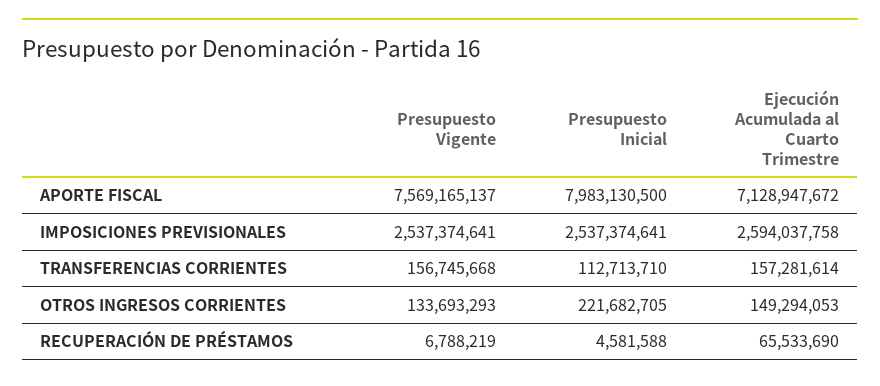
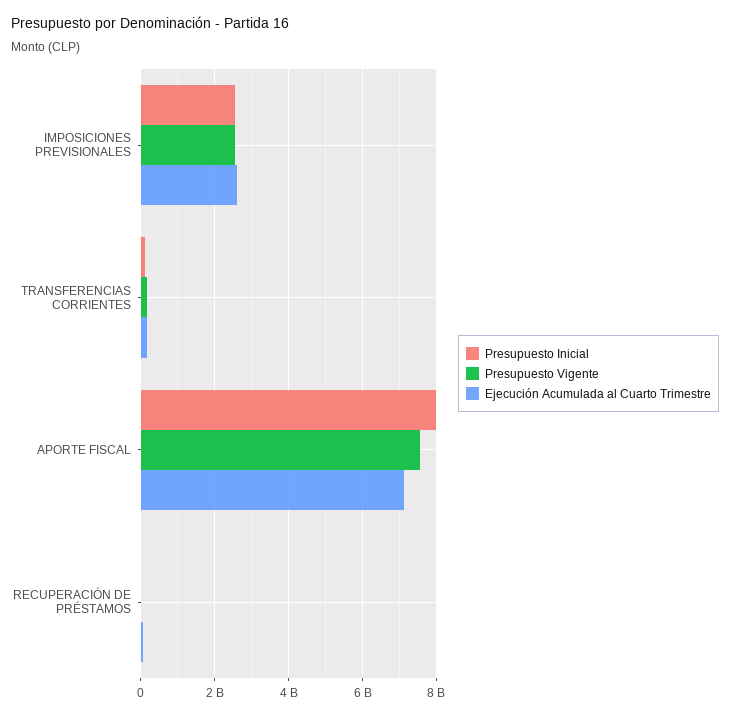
  {
    "Presupuesto Vigente": {
      "APORTE FISCAL": 7569165137,
      "IMPOSICIONES PREVISIONALES": 2537374641,
      "TRANSFERENCIAS CORRIENTES": 156745668,
-     "OTROS INGRESOS CORRIENTES": 133693293,
      "RECUPERACIÓN DE PRÉSTAMOS": 6788219
    },
    "Presupuesto Inicial": {
      "APORTE FISCAL": 7983130500,
      "IMPOSICIONES PREVISIONALES": 2537374641,
      "TRANSFERENCIAS CORRIENTES": 112713710,
-     "OTROS INGRESOS CORRIENTES": 221682705,
      "RECUPERACIÓN DE PRÉSTAMOS": 4581588
    },
    "Ejecución Acumulada al Cuarto Trimestre": {
      "APORTE FISCAL": 7128947672,
      "IMPOSICIONES PREVISIONALES": 2594037758,
      "TRANSFERENCIAS CORRIENTES": 157281614,
-     "OTROS INGRESOS CORRIENTES": 149294053,
      "RECUPERACIÓN DE PRÉSTAMOS": 65533690
    }
  }

